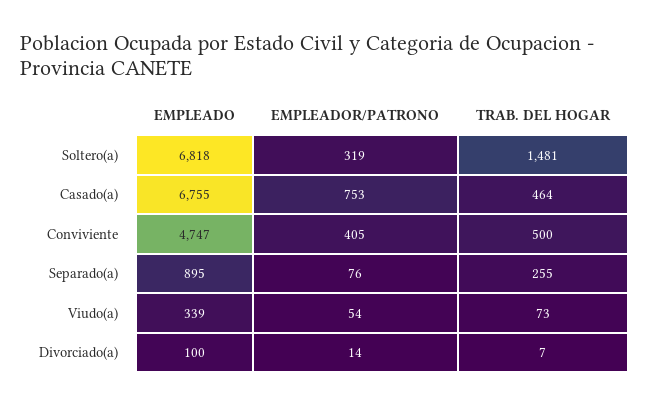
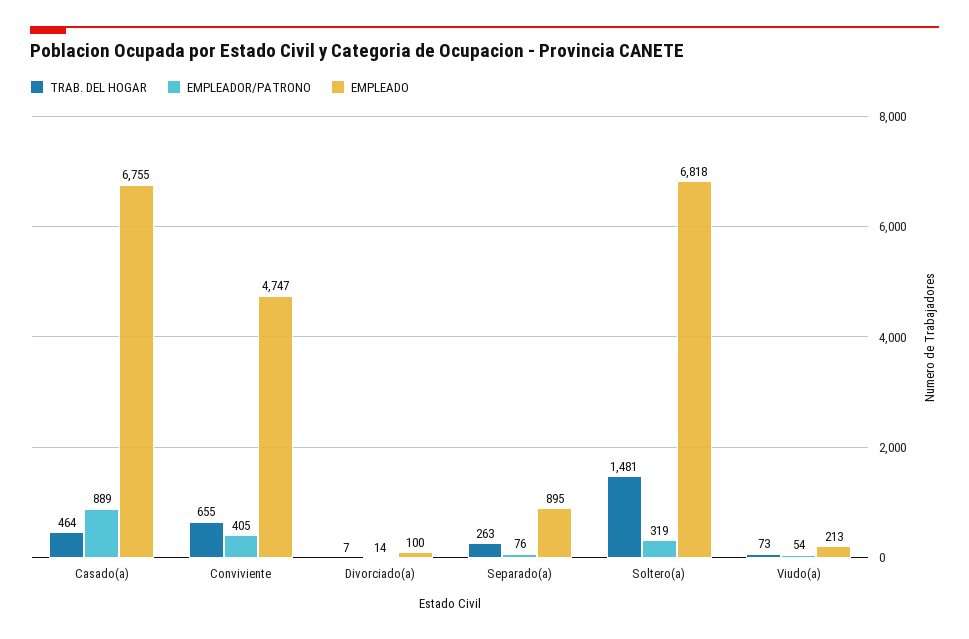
  {
    "EMPLEADO": {
      "Soltero(a)": 6818,
      "Casado(a)": 6755,
      "Conviviente": 4747,
      "Separado(a)": 895,
-     "Viudo(a)": 339,
+     "Viudo(a)": 213,
      "Divorciado(a)": 100
    },
    "EMPLEADOR/PATRONO": {
      "Soltero(a)": 319,
-     "Casado(a)": 753,
+     "Casado(a)": 889,
      "Conviviente": 405,
      "Separado(a)": 76,
      "Viudo(a)": 54,
      "Divorciado(a)": 14
    },
    "TRAB. DEL HOGAR": {
      "Soltero(a)": 1481,
      "Casado(a)": 464,
-     "Conviviente": 500,
+     "Conviviente": 655,
-     "Separado(a)": 255,
+     "Separado(a)": 263,
      "Viudo(a)": 73,
      "Divorciado(a)": 7
    }
  }

